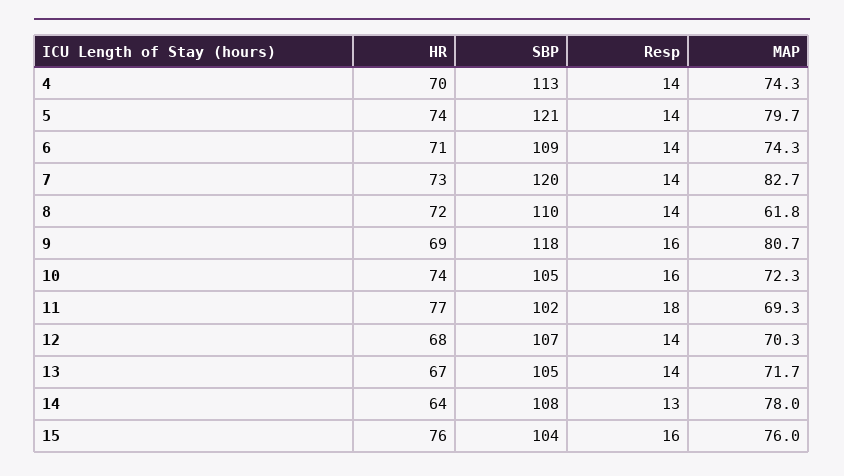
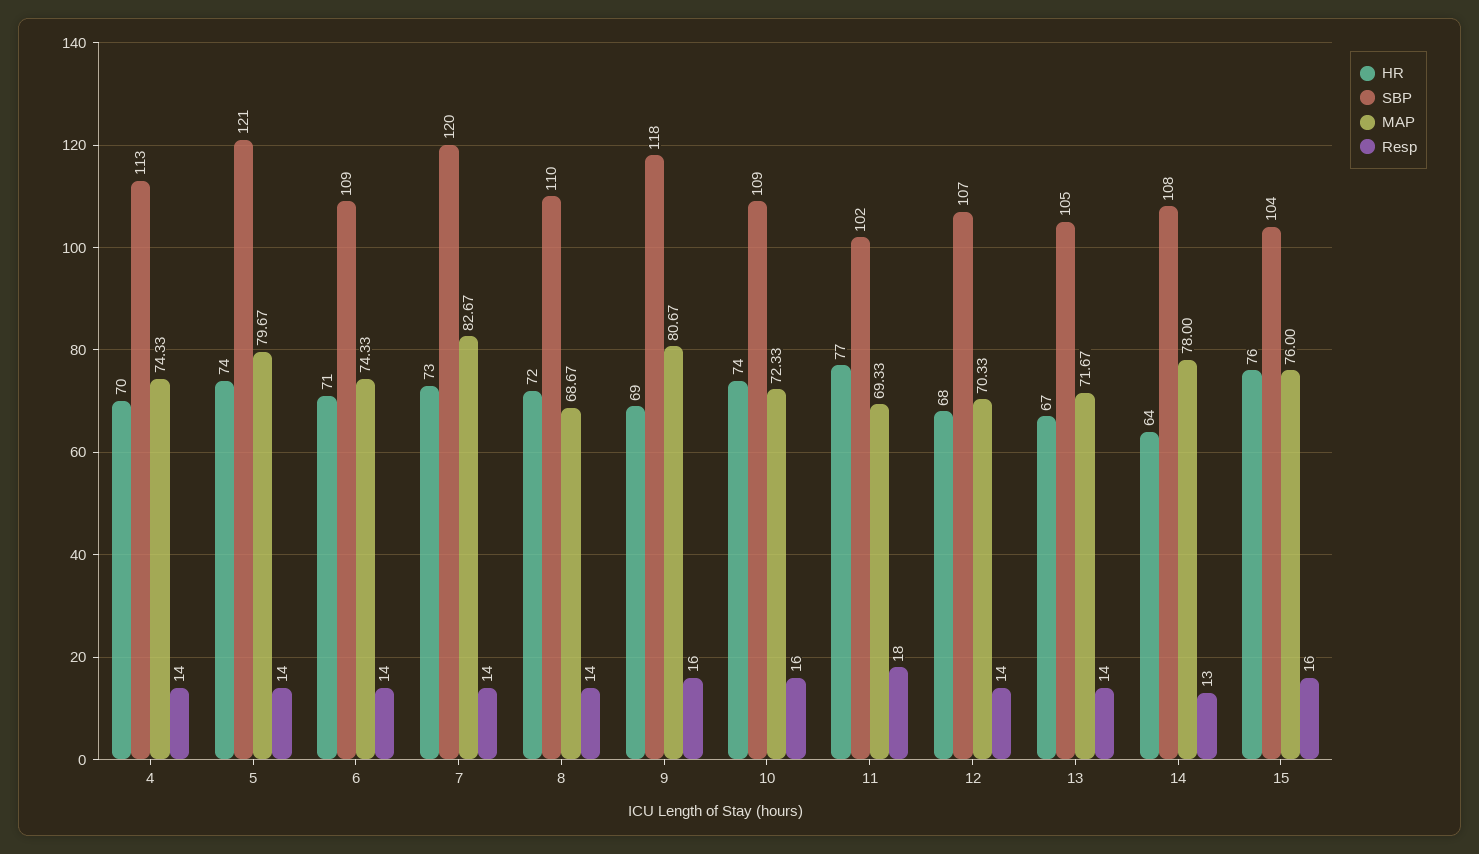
  {
    "HR": {
      "4": 70,
      "5": 74,
      "6": 71,
      "7": 73,
      "8": 72,
      "9": 69,
      "10": 74,
      "11": 77,
      "12": 68,
      "13": 67,
      "14": 64,
      "15": 76
    },
    "SBP": {
      "4": 113,
      "5": 121,
      "6": 109,
      "7": 120,
      "8": 110,
      "9": 118,
-     "10": 105,
+     "10": 109,
      "11": 102,
      "12": 107,
      "13": 105,
      "14": 108,
      "15": 104
    },
    "Resp": {
      "4": 14,
      "5": 14,
      "6": 14,
      "7": 14,
      "8": 14,
      "9": 16,
      "10": 16,
      "11": 18,
      "12": 14,
      "13": 14,
      "14": 13,
      "15": 16
    },
    "MAP": {
      "4": 74.33,
      "5": 79.67,
      "6": 74.33,
      "7": 82.67,
-     "8": 61.8,
+     "8": 68.67,
      "9": 80.67,
      "10": 72.33,
      "11": 69.33,
      "12": 70.33,
      "13": 71.67,
      "14": 78,
      "15": 76
    }
  }

